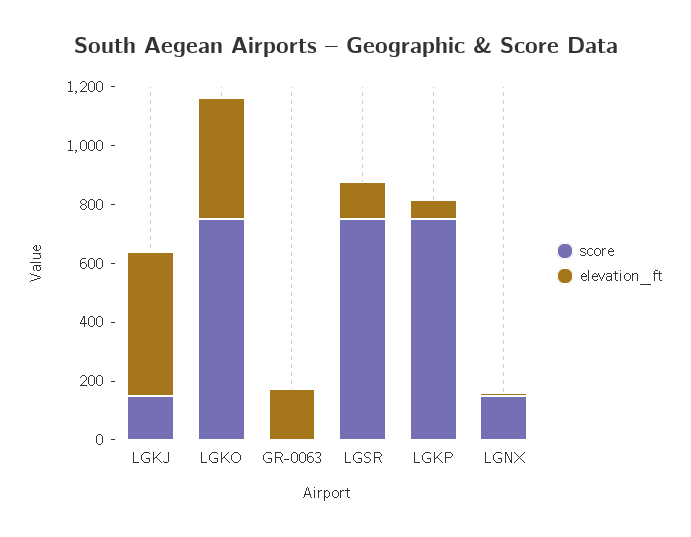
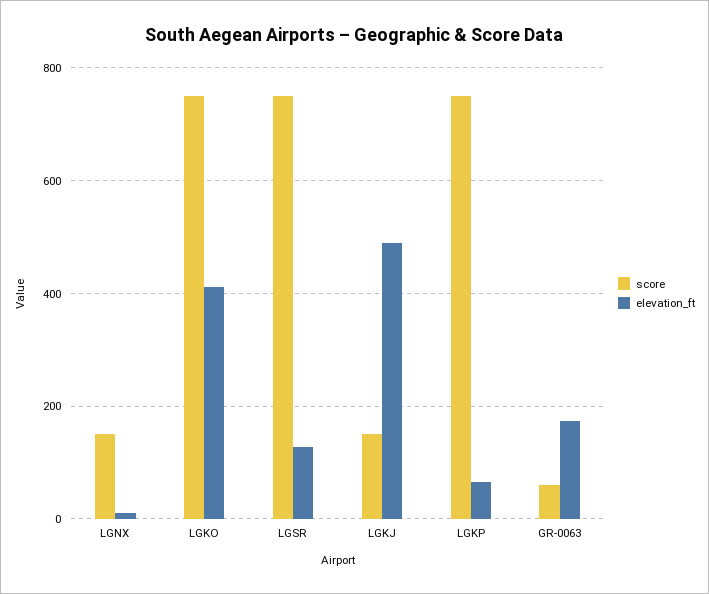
  {
    "score": {
      "LGKJ": 160,
      "LGKO": 760,
-     "GR-0063": 0,
+     "GR-0063": 60,
      "LGSR": 760,
      "LGKP": 760,
      "LGNX": 160
    },
    "elevation_ft": {
      "LGKJ": 480,
      "LGKO": 420,
      "GR-0063": 180,
      "LGSR": 120,
      "LGKP": 60,
      "LGNX": 20
    }
  }

